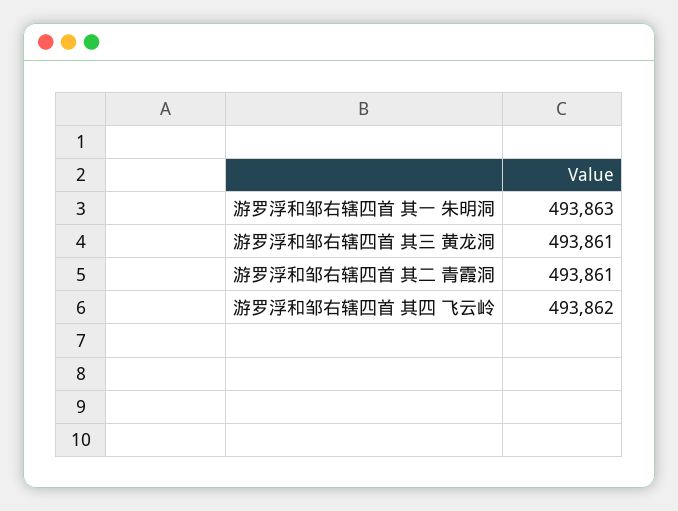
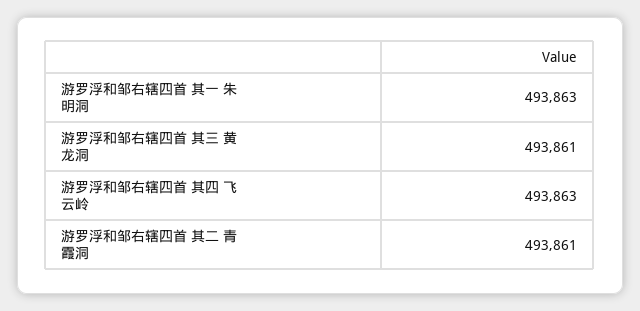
  {
    "游罗浮和邹右辖四首 其一 朱明洞": 493863,
    "游罗浮和邹右辖四首 其三 黄龙洞": 493861,
    "游罗浮和邹右辖四首 其二 青霞洞": 493861,
-   "游罗浮和邹右辖四首 其四 飞云岭": 493862
+   "游罗浮和邹右辖四首 其四 飞云岭": 493863
  }

